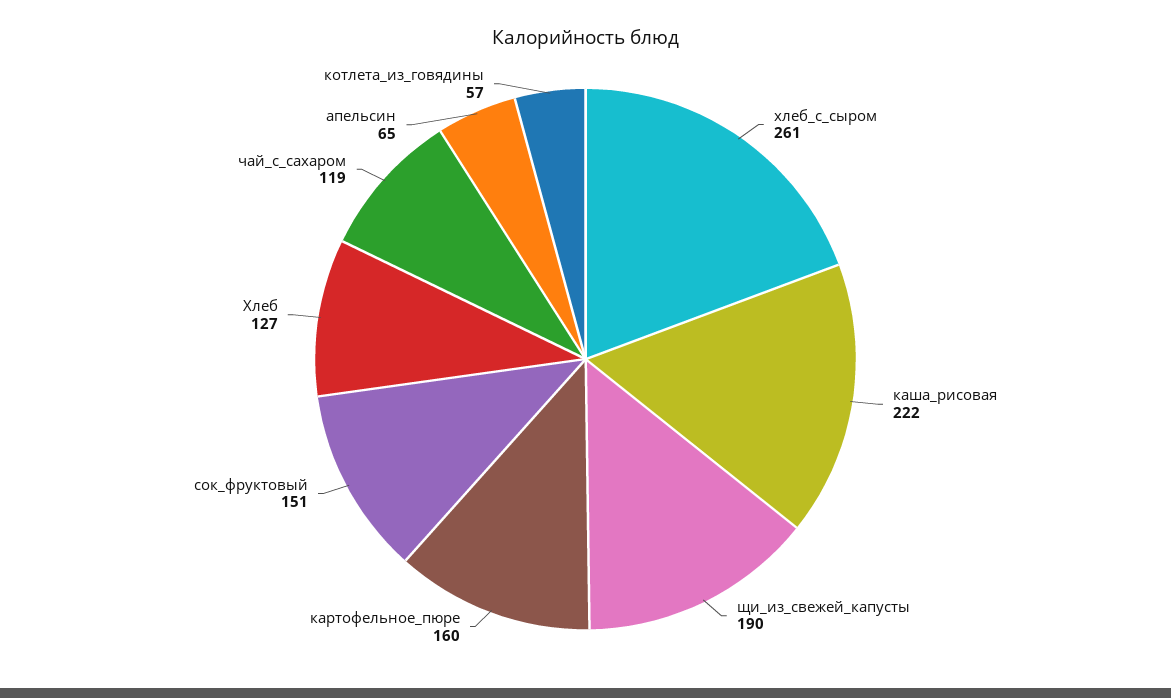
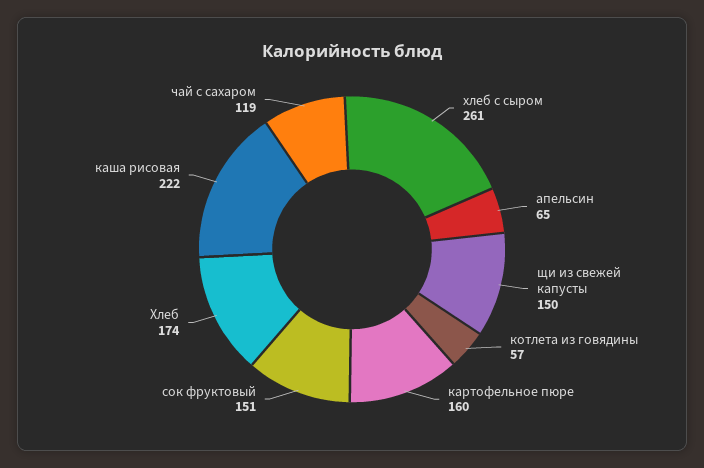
  {
    "хлеб_с_сыром": 261,
    "каша_рисовая": 222,
-   "щи_из_свежей_капусты": 190,
+   "щи_из_свежей_капусты": 150,
    "картофельное_пюре": 160,
    "сок_фруктовый": 151,
-   "Хлеб": 127,
+   "Хлеб": 174,
    "чай_с_сахаром": 119,
    "апельсин": 65,
    "котлета_из_говядины": 57
  }

